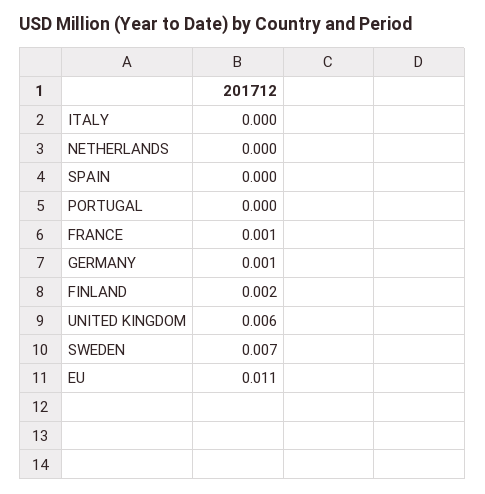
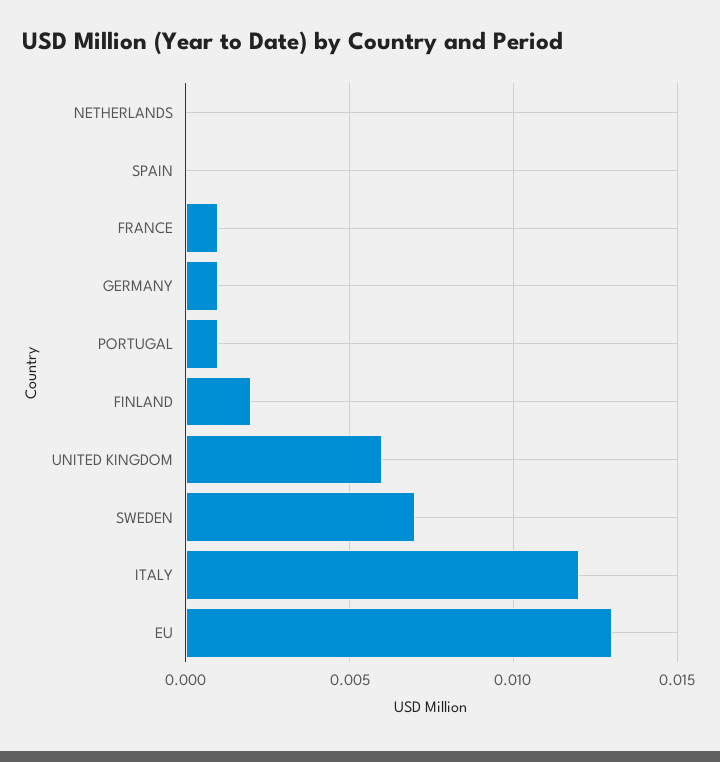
  {
-   "ITALY": 0,
+   "ITALY": 0.012,
    "NETHERLANDS": 0,
    "SPAIN": 0,
-   "PORTUGAL": 0,
+   "PORTUGAL": 0.001,
    "FRANCE": 0.001,
    "GERMANY": 0.001,
    "FINLAND": 0.002,
    "UNITED KINGDOM": 0.006,
    "SWEDEN": 0.007,
-   "EU": 0.011
+   "EU": 0.013
  }

